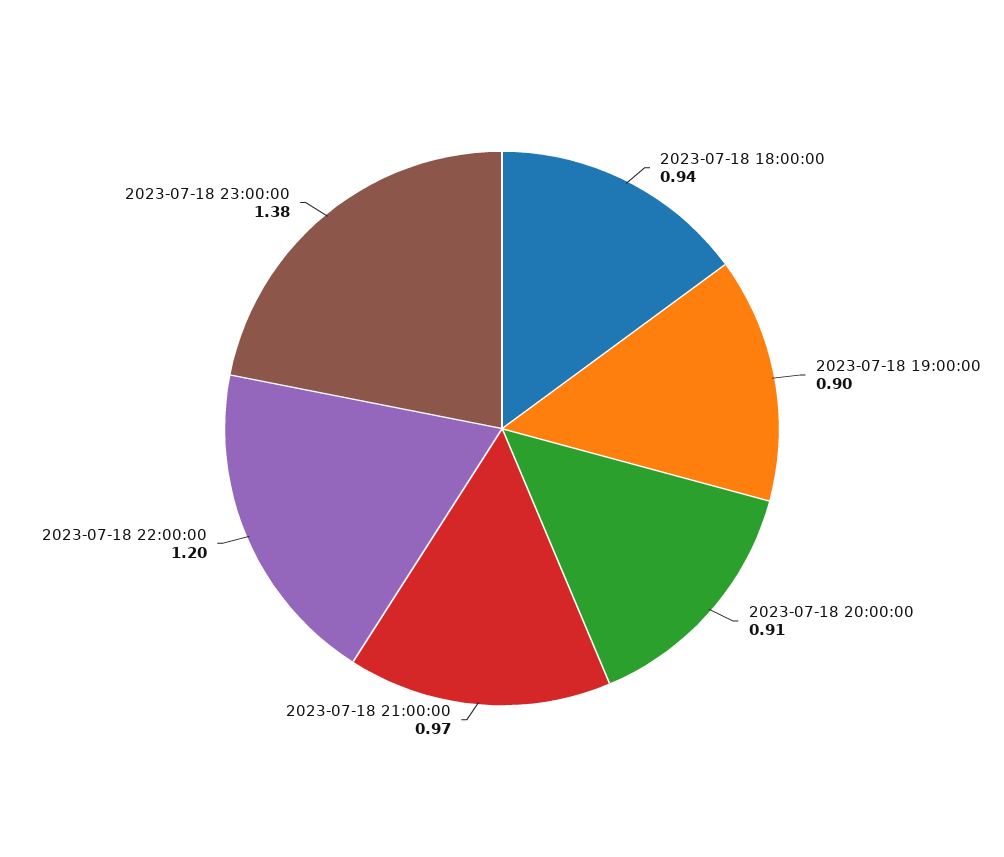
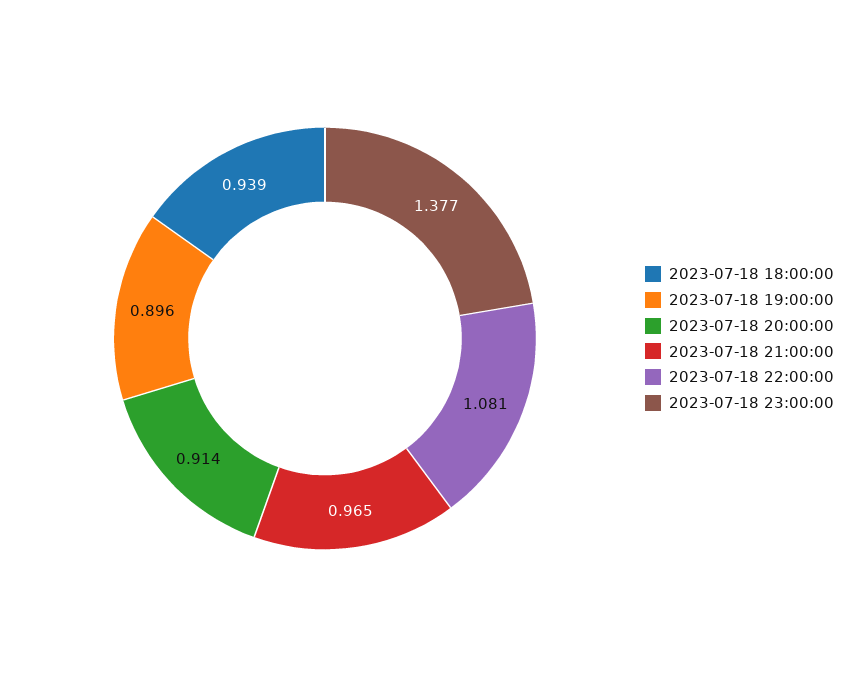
  {
    "2023-07-18 18:00:00": 0.939,
    "2023-07-18 19:00:00": 0.896,
    "2023-07-18 20:00:00": 0.914,
    "2023-07-18 21:00:00": 0.965,
-   "2023-07-18 22:00:00": 1.2,
+   "2023-07-18 22:00:00": 1.081,
    "2023-07-18 23:00:00": 1.377
  }

